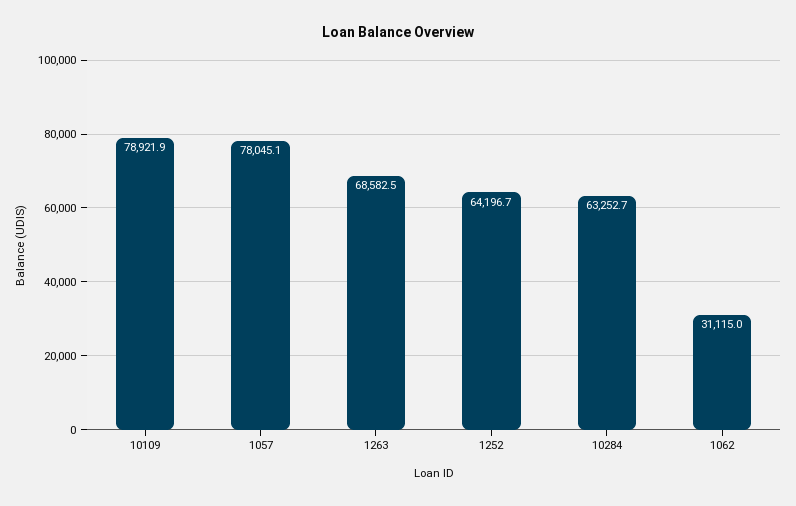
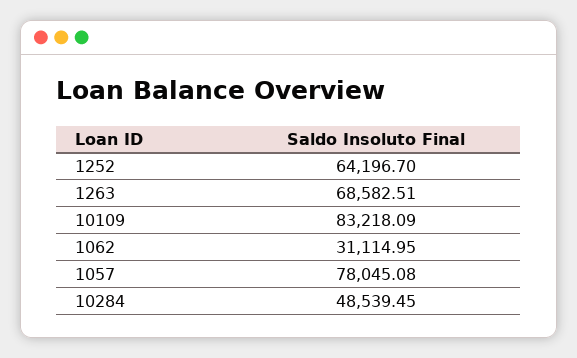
  {
-   "10109": 78921.9,
+   "10109": 83218.09,
    "1057": 78045.08,
    "1263": 68582.51,
    "1252": 64196.7,
-   "10284": 63252.7,
+   "10284": 48539.45,
    "1062": 31114.95
  }

